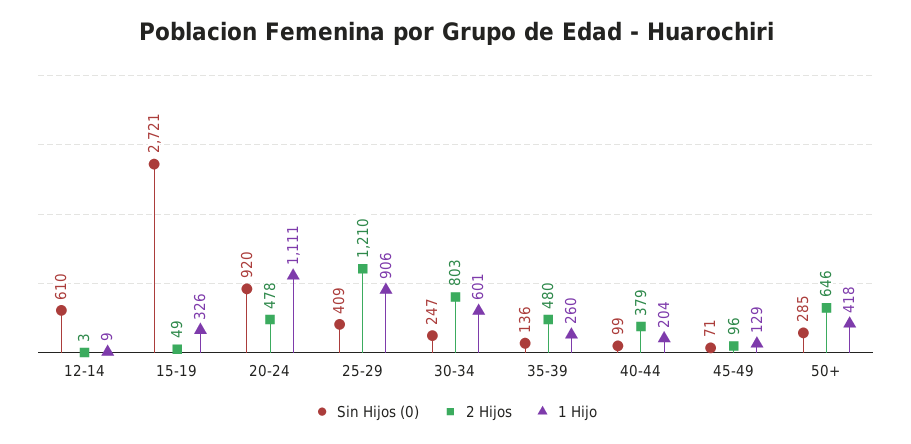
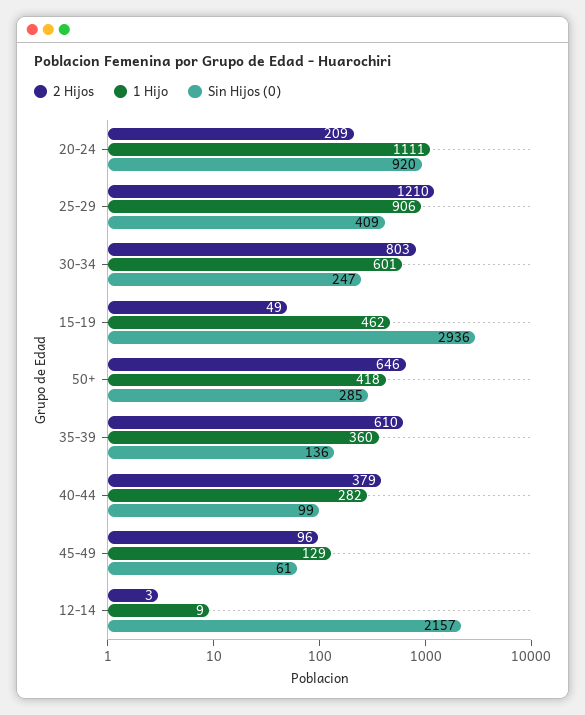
  {
    "Sin Hijos (0)": {
-     "12-14": 610,
+     "12-14": 2157,
-     "15-19": 2721,
+     "15-19": 2936,
      "20-24": 920,
      "25-29": 409,
      "30-34": 247,
      "35-39": 136,
      "40-44": 99,
-     "45-49": 71,
+     "45-49": 61,
      "50+": 285
    },
    "2 Hijos": {
      "12-14": 3,
      "15-19": 49,
-     "20-24": 478,
+     "20-24": 209,
      "25-29": 1210,
      "30-34": 803,
-     "35-39": 480,
+     "35-39": 610,
      "40-44": 379,
      "45-49": 96,
      "50+": 646
    },
    "1 Hijo": {
      "12-14": 9,
-     "15-19": 326,
+     "15-19": 462,
      "20-24": 1111,
      "25-29": 906,
      "30-34": 601,
-     "35-39": 260,
+     "35-39": 360,
-     "40-44": 204,
+     "40-44": 282,
      "45-49": 129,
      "50+": 418
    }
  }

